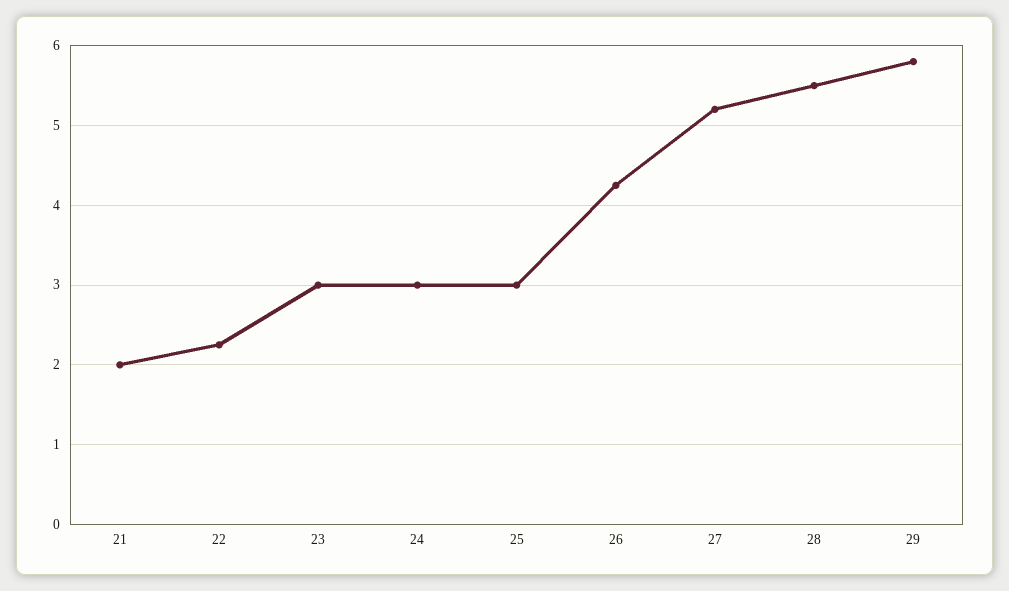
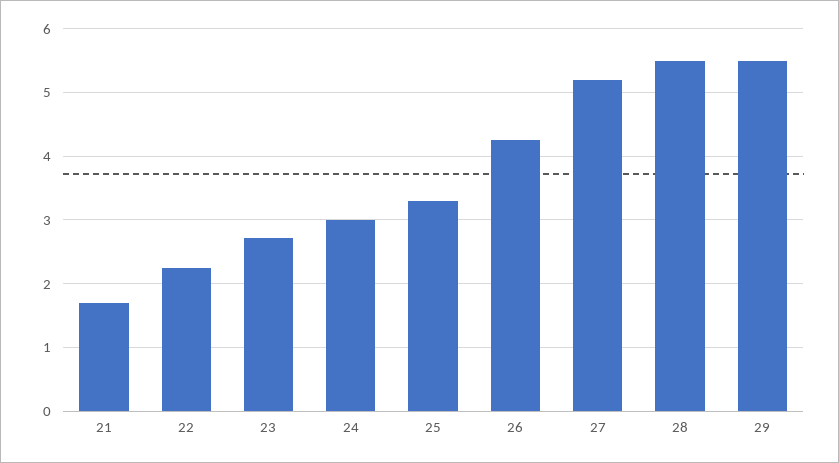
  {
-   "21": 2,
+   "21": 1.7,
    "22": 2.3,
-   "23": 3,
+   "23": 2.7,
    "24": 3,
-   "25": 3,
+   "25": 3.3,
    "26": 4.3,
    "27": 5.2,
    "28": 5.5,
-   "29": 5.8
+   "29": 5.5
  }

